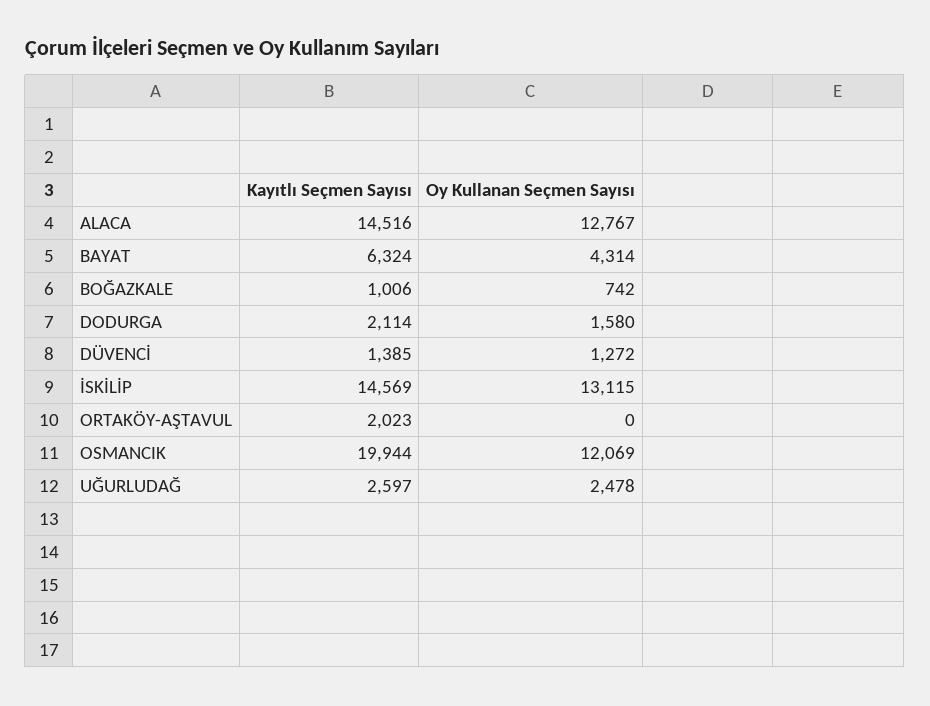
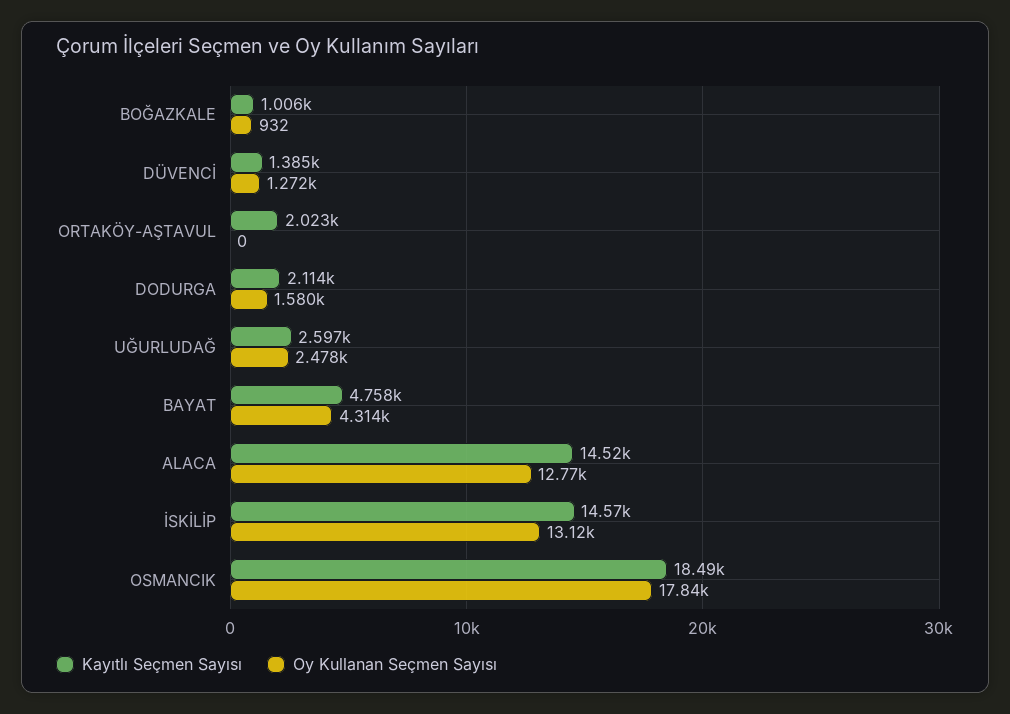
  {
    "Kayıtlı Seçmen Sayısı": {
      "ALACA": 14516,
-     "BAYAT": 6324,
+     "BAYAT": 4758,
      "BOĞAZKALE": 1006,
      "DODURGA": 2114,
      "DÜVENCİ": 1385,
      "İSKİLİP": 14569,
      "ORTAKÖY-AŞTAVUL": 2023,
-     "OSMANCIK": 19944,
+     "OSMANCIK": 18490,
      "UĞURLUDAĞ": 2597
    },
    "Oy Kullanan Seçmen Sayısı": {
      "ALACA": 12767,
      "BAYAT": 4314,
-     "BOĞAZKALE": 742,
+     "BOĞAZKALE": 932,
      "DODURGA": 1580,
      "DÜVENCİ": 1272,
      "İSKİLİP": 13115,
      "ORTAKÖY-AŞTAVUL": 0,
-     "OSMANCIK": 12069,
+     "OSMANCIK": 17840,
      "UĞURLUDAĞ": 2478
    }
  }

